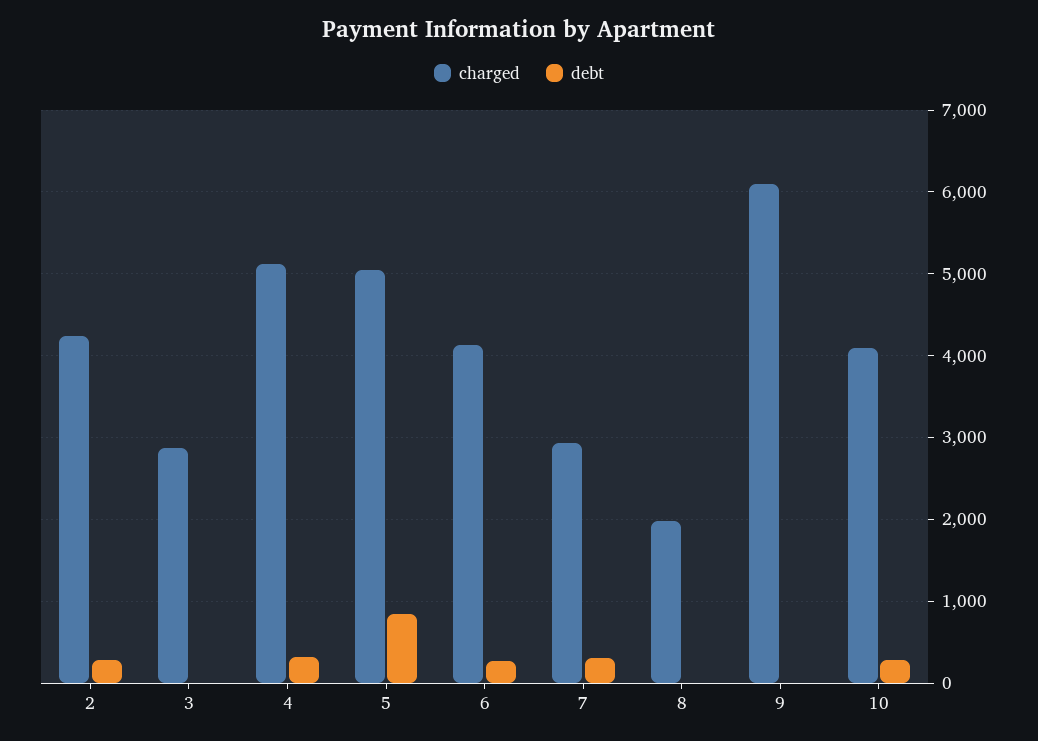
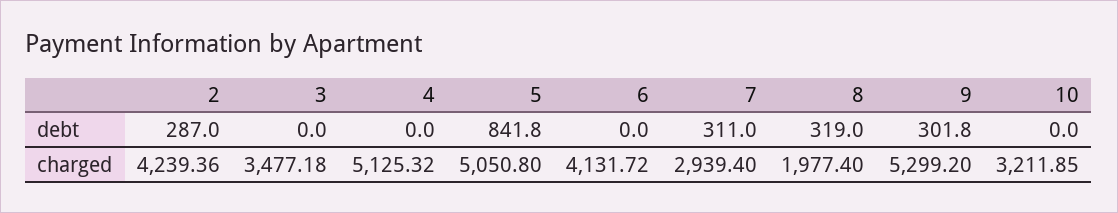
  {
    "charged": {
      "2": 4239.36,
-     "3": 2900,
+     "3": 3477.18,
      "4": 5125.32,
      "5": 5050.8,
      "6": 4131.72,
      "7": 2939.4,
      "8": 1977.4,
-     "9": 6100,
+     "9": 5299.2,
-     "10": 4100
+     "10": 3211.85
    },
    "debt": {
      "2": 287,
      "3": 0,
-     "4": 300,
+     "4": 0,
      "5": 841.8,
-     "6": 300,
+     "6": 0,
      "7": 311,
-     "8": 0,
+     "8": 319,
-     "9": 0,
+     "9": 301.8,
-     "10": 300
+     "10": 0
    }
  }

